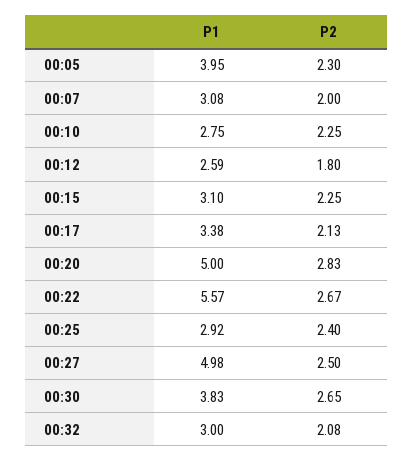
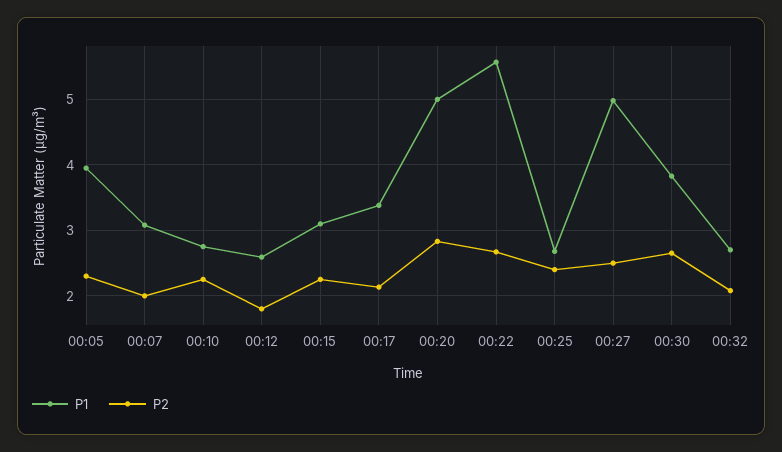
  {
    "P1": {
      "00:05": 3.95,
      "00:07": 3.08,
      "00:10": 2.75,
      "00:12": 2.59,
      "00:15": 3.1,
      "00:17": 3.38,
      "00:20": 5,
      "00:22": 5.57,
-     "00:25": 2.92,
+     "00:25": 2.7,
      "00:27": 4.98,
      "00:30": 3.83,
-     "00:32": 3
+     "00:32": 2.7
    },
    "P2": {
      "00:05": 2.3,
      "00:07": 2,
      "00:10": 2.25,
      "00:12": 1.8,
      "00:15": 2.25,
      "00:17": 2.13,
      "00:20": 2.83,
      "00:22": 2.67,
      "00:25": 2.4,
      "00:27": 2.5,
      "00:30": 2.65,
      "00:32": 2.08
    }
  }

